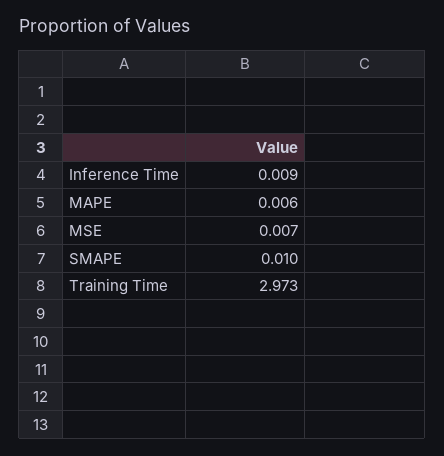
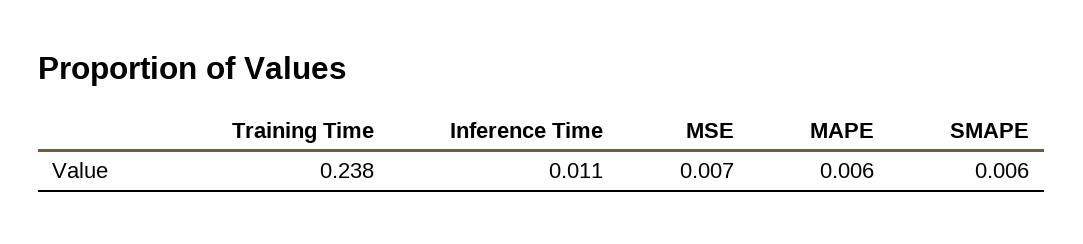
  {
-   "Inference Time": 0.009,
+   "Inference Time": 0.011,
    "MAPE": 0.006,
    "MSE": 0.007,
-   "SMAPE": 0.01,
+   "SMAPE": 0.006,
-   "Training Time": 2.973
+   "Training Time": 0.238
  }

